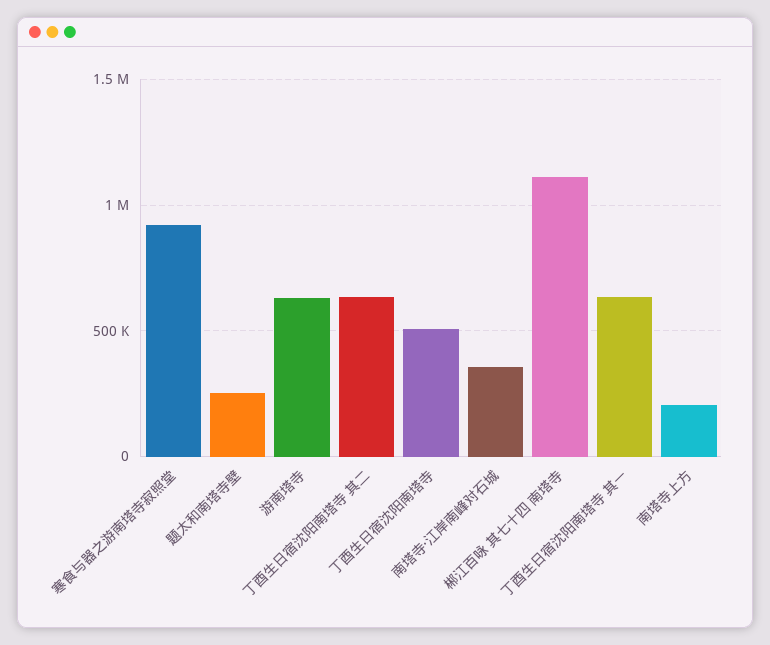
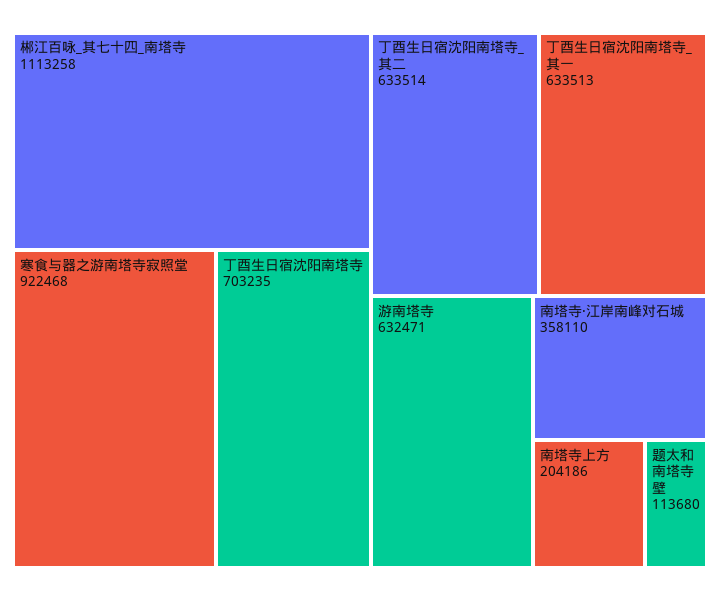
  {
    "寒食与器之游南塔寺寂照堂": 922468,
-   "题太和南塔寺壁": 250000,
+   "题太和南塔寺壁": 113680,
    "游南塔寺": 632471,
    "丁酉生日宿沈阳南塔寺 其二": 633514,
-   "丁酉生日宿沈阳南塔寺": 500000,
+   "丁酉生日宿沈阳南塔寺": 703235,
    "南塔寺·江岸南峰对石城": 358110,
    "郴江百咏 其七十四 南塔寺": 1113258,
    "丁酉生日宿沈阳南塔寺 其一": 633513,
    "南塔寺上方": 204186
  }

